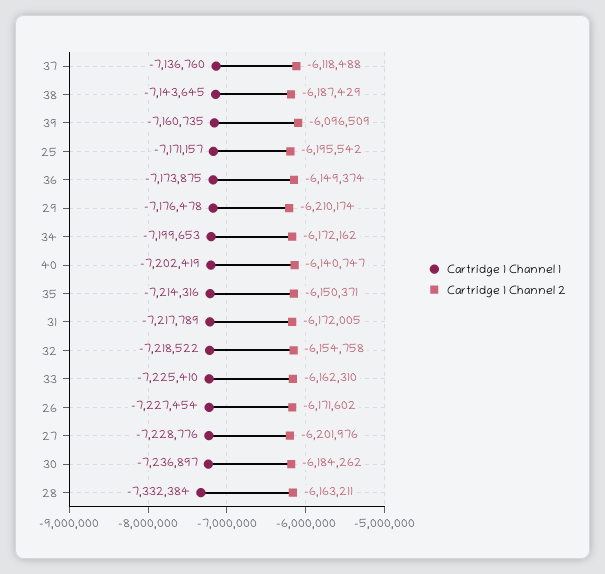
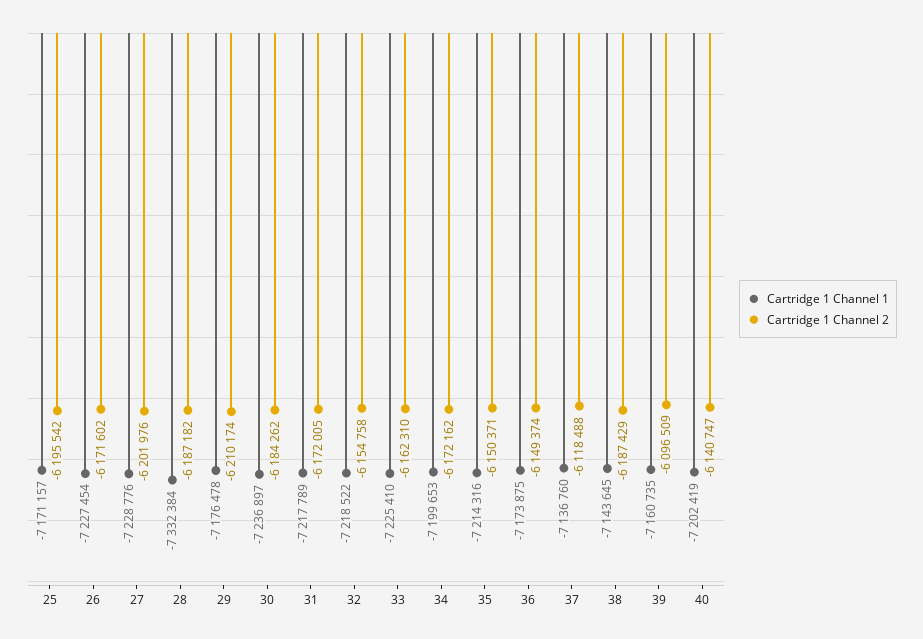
  {
    "Cartridge 1 Channel 1": {
      "37": -7136760,
      "38": -7143645,
      "39": -7160735,
      "25": -7171157,
      "36": -7173875,
      "29": -7176478,
      "34": -7199653,
      "40": -7202419,
      "35": -7214316,
      "31": -7217789,
      "32": -7218522,
      "33": -7225410,
      "26": -7227454,
      "27": -7228776,
      "30": -7236897,
      "28": -7332384
    },
    "Cartridge 1 Channel 2": {
      "37": -6118488,
      "38": -6187429,
      "39": -6096509,
      "25": -6195542,
      "36": -6149374,
      "29": -6210174,
      "34": -6172162,
      "40": -6140747,
      "35": -6150371,
      "31": -6172005,
      "32": -6154758,
      "33": -6162310,
      "26": -6171602,
      "27": -6201976,
      "30": -6184262,
-     "28": -6163211
+     "28": -6187182
    }
  }

